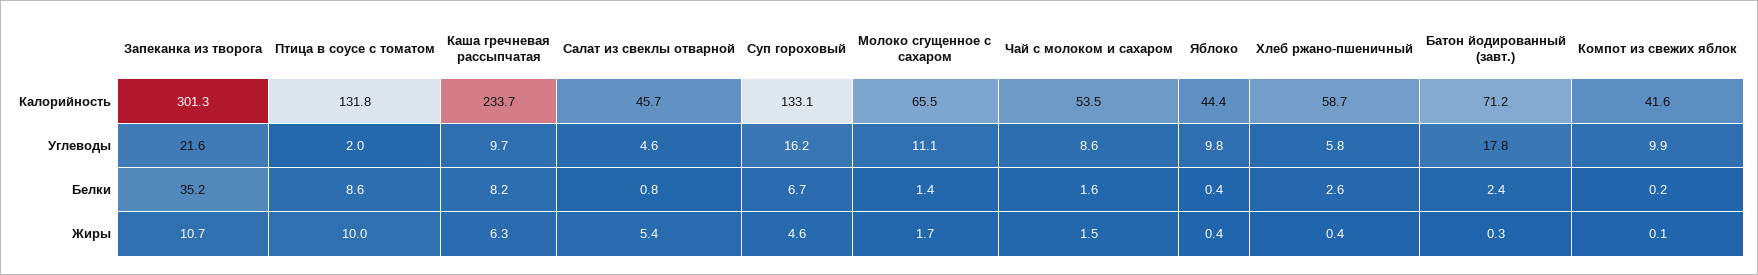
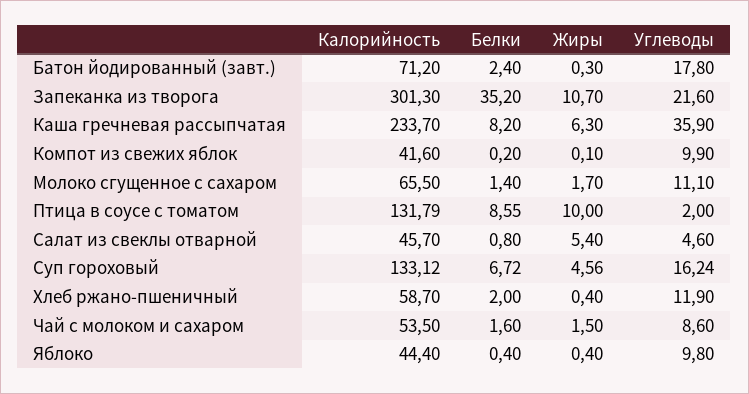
  {
    "Запеканка из творога": {
      "Калорийность": 301.3,
      "Углеводы": 21.6,
      "Белки": 35.2,
      "Жиры": 10.7
    },
    "Птица в соусе с томатом": {
      "Калорийность": 131.79,
      "Углеводы": 2,
      "Белки": 8.55,
      "Жиры": 10
    },
    "Каша гречневая рассыпчатая": {
      "Калорийность": 233.7,
-     "Углеводы": 9.7,
+     "Углеводы": 35.9,
      "Белки": 8.2,
      "Жиры": 6.3
    },
    "Салат из свеклы отварной": {
      "Калорийность": 45.7,
      "Углеводы": 4.6,
      "Белки": 0.8,
      "Жиры": 5.4
    },
    "Суп гороховый": {
      "Калорийность": 133.12,
      "Углеводы": 16.24,
      "Белки": 6.72,
      "Жиры": 4.56
    },
    "Молоко сгущенное с сахаром": {
      "Калорийность": 65.5,
      "Углеводы": 11.1,
      "Белки": 1.4,
      "Жиры": 1.7
    },
    "Чай с молоком и сахаром": {
      "Калорийность": 53.5,
      "Углеводы": 8.6,
      "Белки": 1.6,
      "Жиры": 1.5
    },
    "Яблоко": {
      "Калорийность": 44.4,
      "Углеводы": 9.8,
      "Белки": 0.4,
      "Жиры": 0.4
    },
    "Хлеб ржано-пшеничный": {
      "Калорийность": 58.7,
-     "Углеводы": 5.8,
+     "Углеводы": 11.9,
-     "Белки": 2.6,
+     "Белки": 2,
      "Жиры": 0.4
    },
    "Батон йодированный (завт.)": {
      "Калорийность": 71.2,
      "Углеводы": 17.8,
      "Белки": 2.4,
      "Жиры": 0.3
    },
    "Компот из свежих яблок": {
      "Калорийность": 41.6,
      "Углеводы": 9.9,
      "Белки": 0.2,
      "Жиры": 0.1
    }
  }

